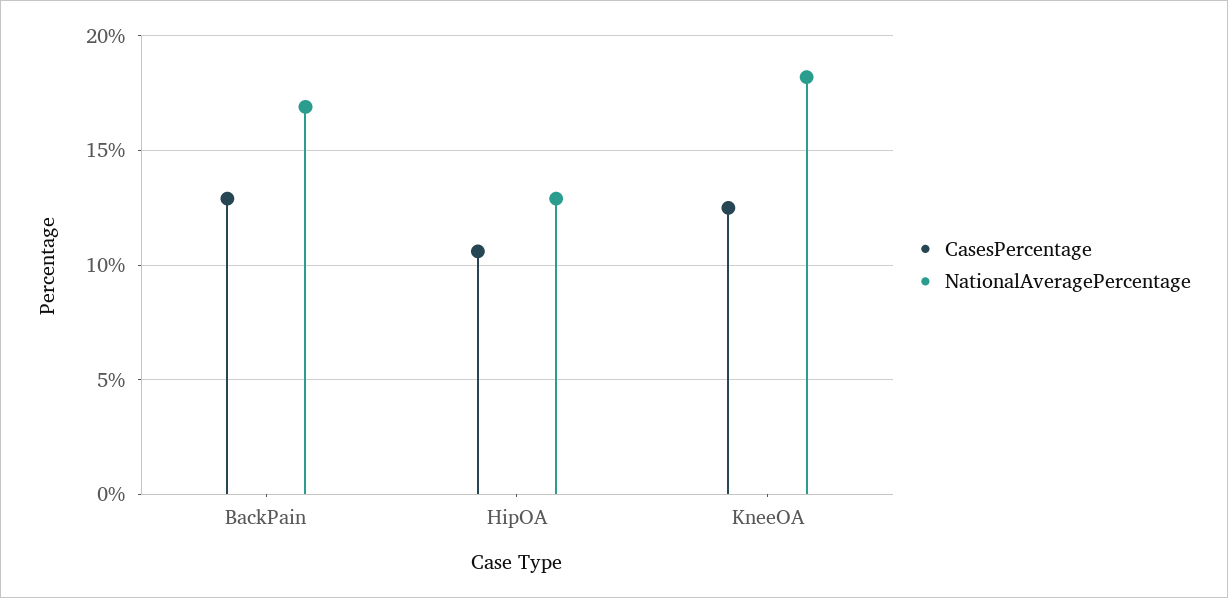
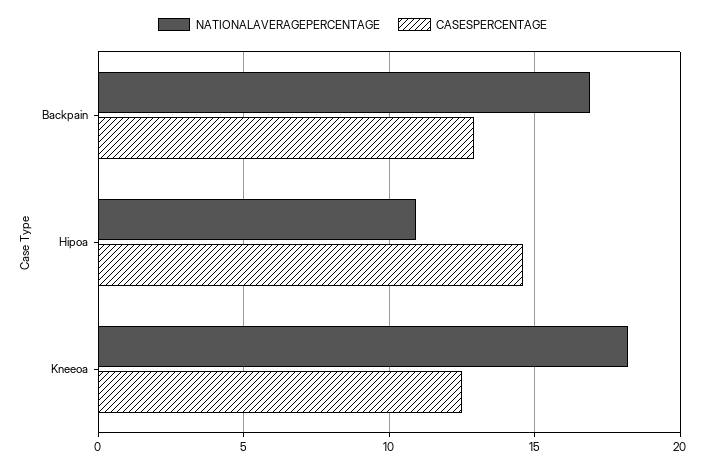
  {
    "CasesPercentage": {
      "BackPain": 13,
-     "HipOA": 10.5,
+     "HipOA": 14.5,
      "KneeOA": 12.5
    },
    "NationalAveragePercentage": {
      "BackPain": 17,
-     "HipOA": 13,
+     "HipOA": 11,
      "KneeOA": 18
    }
  }

